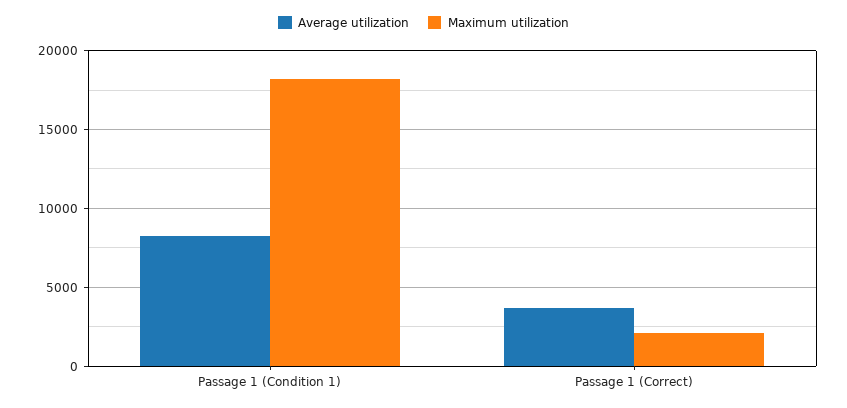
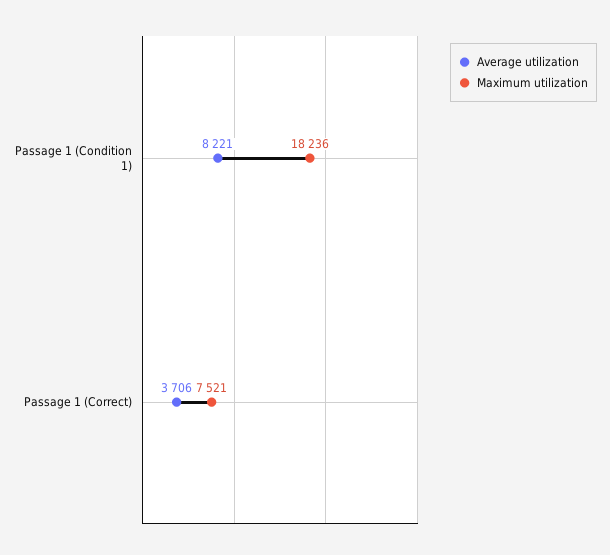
  {
    "Average utilization": {
      "Passage 1 (Condition 1)": 8221,
      "Passage 1 (Correct)": 3706
    },
    "Maximum utilization": {
      "Passage 1 (Condition 1)": 18236,
-     "Passage 1 (Correct)": 2000
+     "Passage 1 (Correct)": 7521
    }
  }

